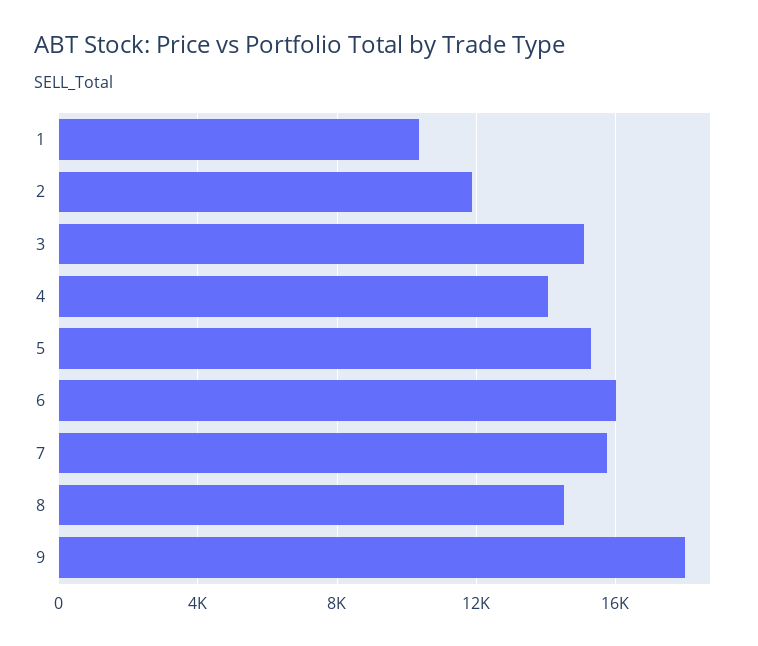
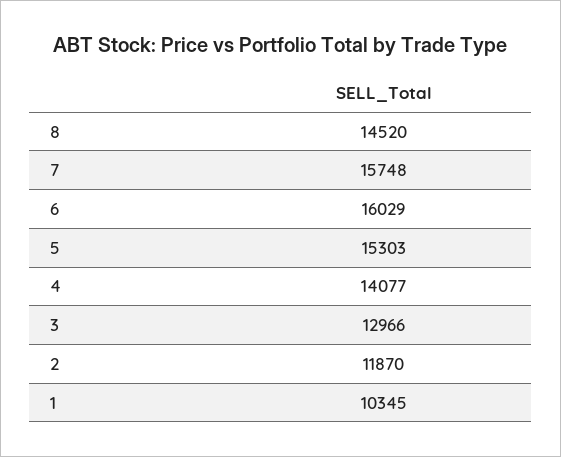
  {
    "1": 10345,
    "2": 11870,
-   "3": 15000,
+   "3": 12966,
    "4": 14077,
    "5": 15303,
    "6": 16029,
    "7": 15748,
-   "8": 14520,
+   "8": 14520
-   "9": 18000
  }

